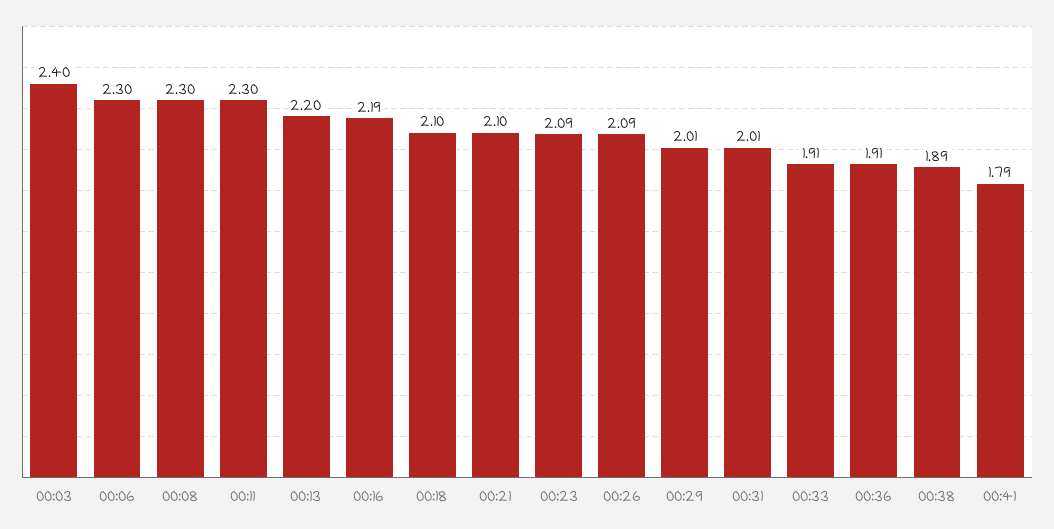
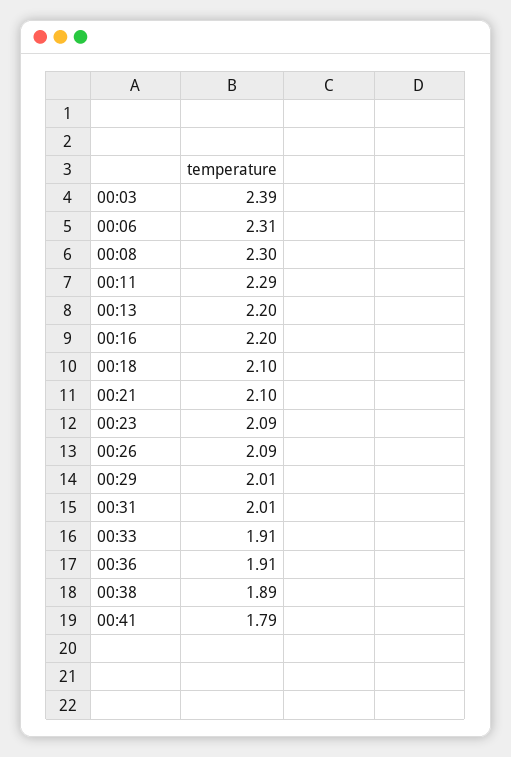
  {
-   "00:03": 2.4,
+   "00:03": 2.39,
-   "00:06": 2.3,
+   "00:06": 2.31,
    "00:08": 2.3,
-   "00:11": 2.3,
+   "00:11": 2.29,
    "00:13": 2.2,
-   "00:16": 2.19,
+   "00:16": 2.2,
    "00:18": 2.1,
    "00:21": 2.1,
    "00:23": 2.09,
    "00:26": 2.09,
    "00:29": 2.01,
    "00:31": 2.01,
    "00:33": 1.91,
    "00:36": 1.91,
    "00:38": 1.89,
    "00:41": 1.79
  }

